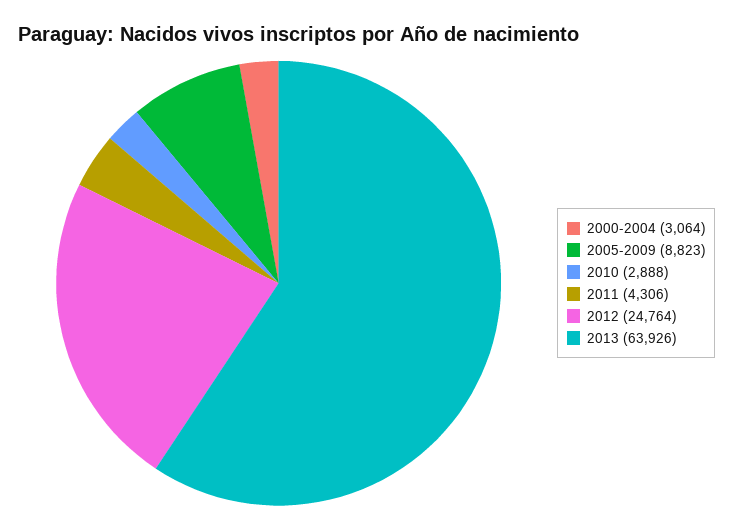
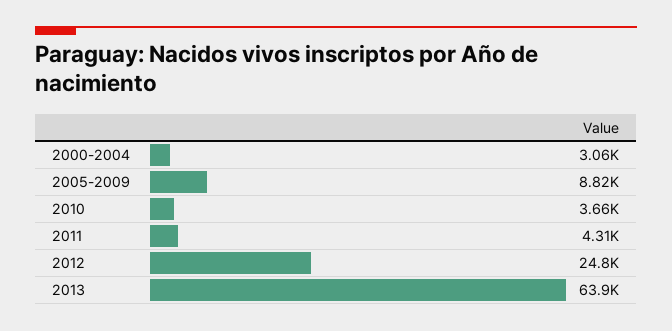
  {
    "2000-2004": 3064,
    "2005-2009": 8823,
-   "2010": 2888,
+   "2010": 3660,
    "2011": 4306,
    "2012": 24764,
    "2013": 63926
  }

